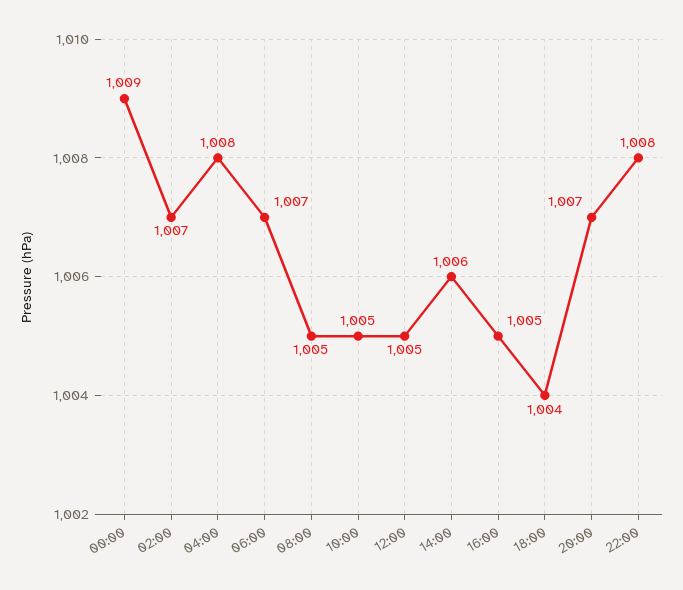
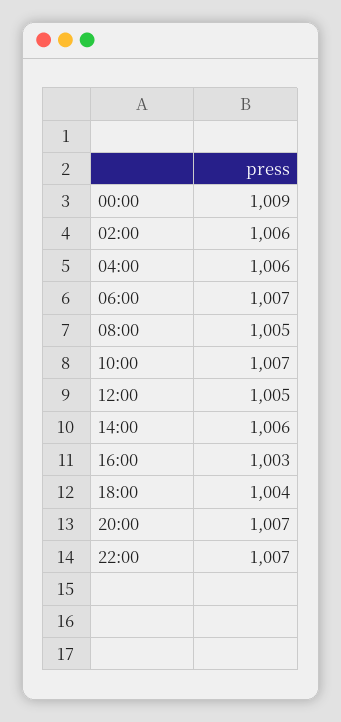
  {
    "00:00": 1009,
-   "02:00": 1007,
+   "02:00": 1006,
-   "04:00": 1008,
+   "04:00": 1006,
    "06:00": 1007,
    "08:00": 1005,
-   "10:00": 1005,
+   "10:00": 1007,
    "12:00": 1005,
    "14:00": 1006,
-   "16:00": 1005,
+   "16:00": 1003,
    "18:00": 1004,
    "20:00": 1007,
-   "22:00": 1008
+   "22:00": 1007
  }

